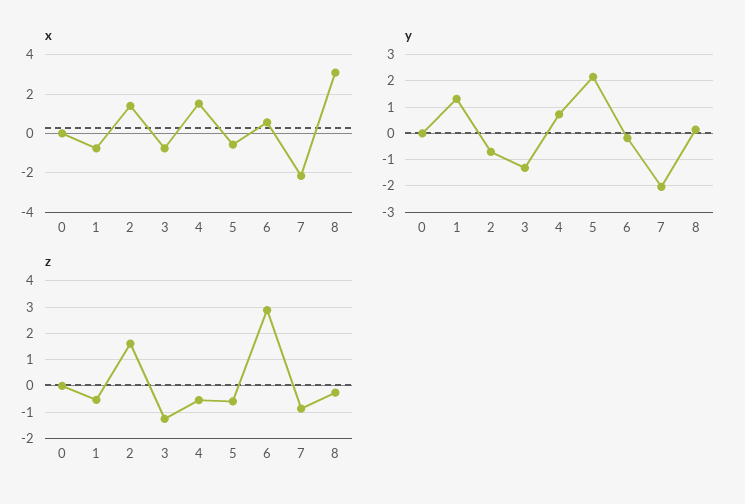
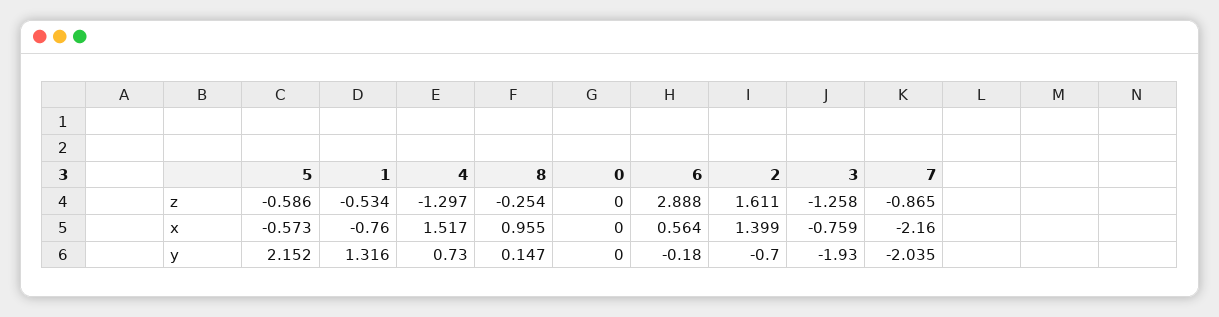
  {
    "x": {
      "0": 0,
      "1": -0.76,
      "2": 1.399,
      "3": -0.759,
      "4": 1.517,
      "5": -0.573,
      "6": 0.564,
      "7": -2.16,
-     "8": 3
+     "8": 0.955
    },
    "y": {
      "0": 0,
      "1": 1.316,
      "2": -0.7,
-     "3": -1.25,
+     "3": -1.93,
      "4": 0.73,
      "5": 2.152,
      "6": -0.18,
      "7": -2.035,
      "8": 0.147
    },
    "z": {
      "0": 0,
      "1": -0.534,
      "2": 1.611,
      "3": -1.258,
-     "4": -0.5,
+     "4": -1.297,
      "5": -0.586,
      "6": 2.888,
      "7": -0.865,
      "8": -0.254
    }
  }

